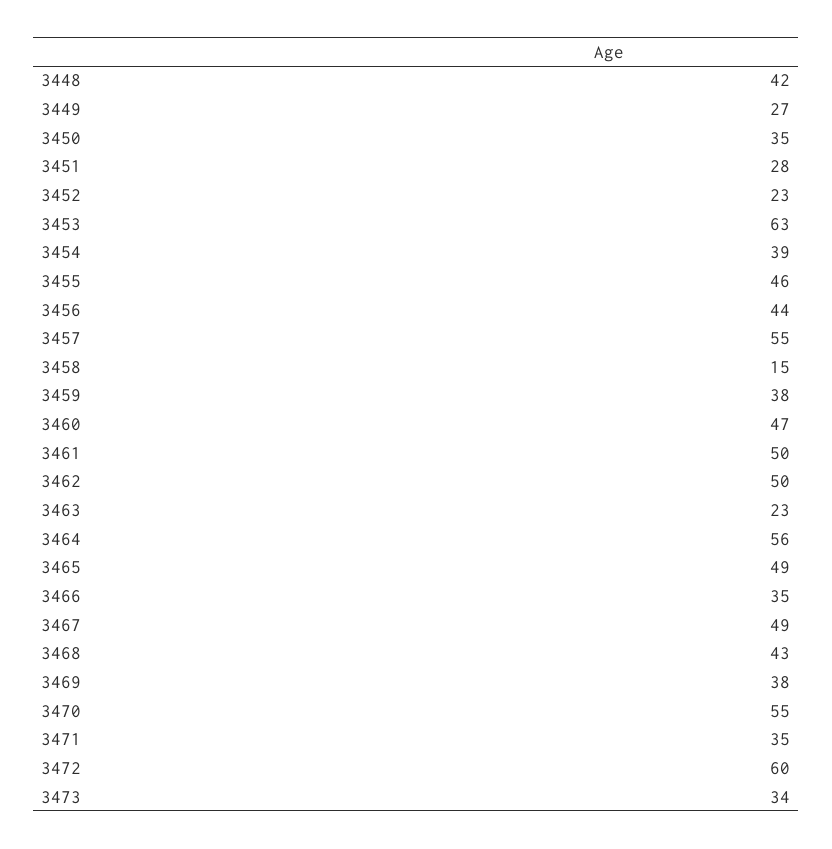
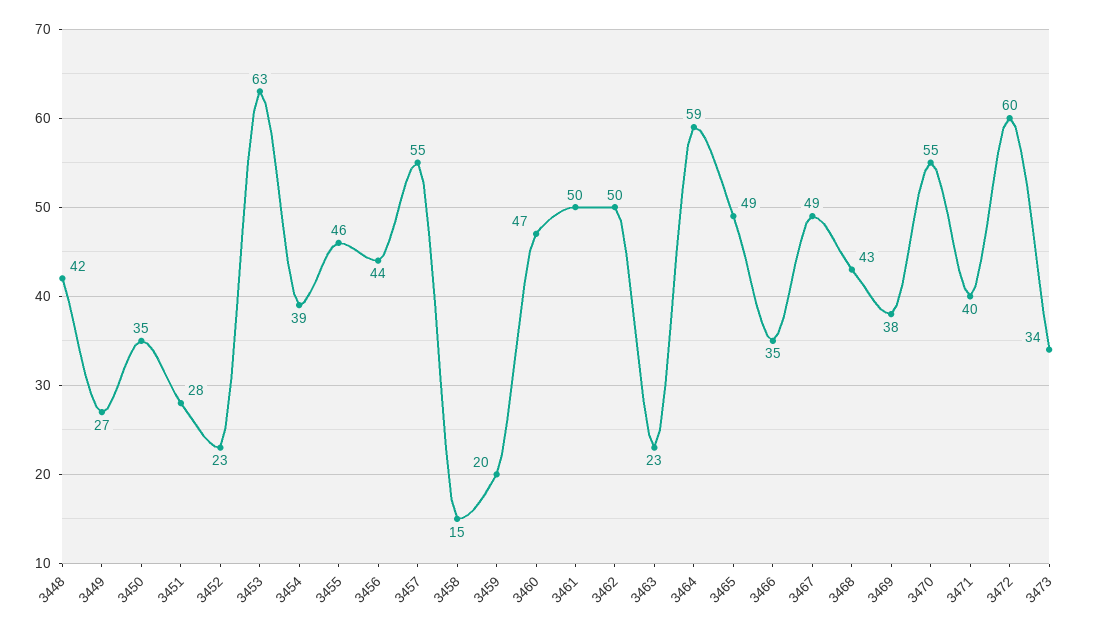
  {
    "3448": 42,
    "3449": 27,
    "3450": 35,
    "3451": 28,
    "3452": 23,
    "3453": 63,
    "3454": 39,
    "3455": 46,
    "3456": 44,
    "3457": 55,
    "3458": 15,
-   "3459": 38,
+   "3459": 20,
    "3460": 47,
    "3461": 50,
    "3462": 50,
    "3463": 23,
-   "3464": 56,
+   "3464": 59,
    "3465": 49,
    "3466": 35,
    "3467": 49,
    "3468": 43,
    "3469": 38,
    "3470": 55,
-   "3471": 35,
+   "3471": 40,
    "3472": 60,
    "3473": 34
  }

